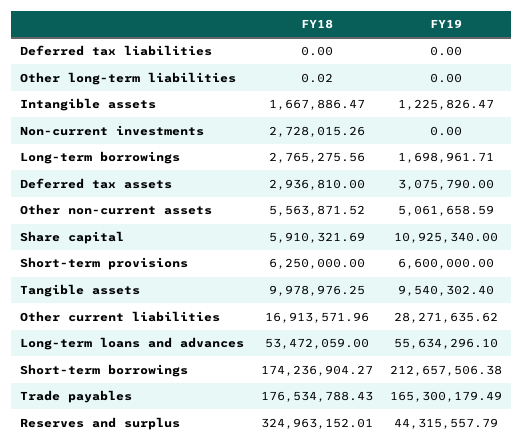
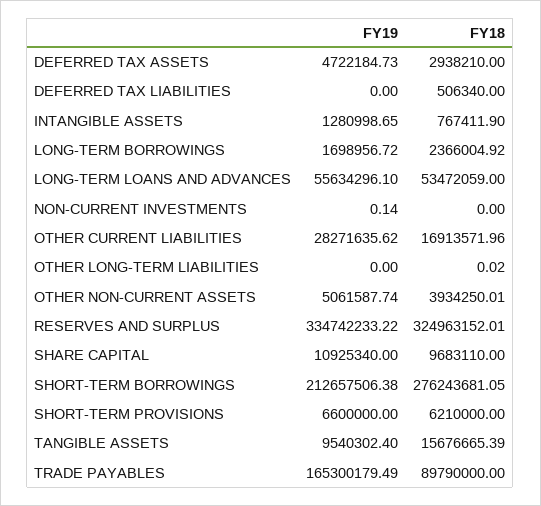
  {
    "FY18": {
-     "Deferred tax liabilities": 0,
+     "Deferred tax liabilities": 506340,
      "Other long-term liabilities": 0.02,
-     "Intangible assets": 1667886.47,
+     "Intangible assets": 767411.9,
-     "Non-current investments": 2728015.26,
+     "Non-current investments": 0,
-     "Long-term borrowings": 2765275.56,
+     "Long-term borrowings": 2366004.92,
-     "Deferred tax assets": 2936810,
+     "Deferred tax assets": 2938210,
-     "Other non-current assets": 5563871.52,
+     "Other non-current assets": 3934250.01,
-     "Share capital": 5910321.69,
+     "Share capital": 9683110,
-     "Short-term provisions": 6250000,
+     "Short-term provisions": 6210000,
-     "Tangible assets": 9978976.25,
+     "Tangible assets": 15676665.39,
      "Other current liabilities": 16913571.96,
      "Long-term loans and advances": 53472059,
-     "Short-term borrowings": 174236904.27,
+     "Short-term borrowings": 276243681.05,
-     "Trade payables": 176534788.43,
+     "Trade payables": 89790000,
      "Reserves and surplus": 324963152.01
    },
    "FY19": {
      "Deferred tax liabilities": 0,
      "Other long-term liabilities": 0,
-     "Intangible assets": 1225826.47,
+     "Intangible assets": 1280998.65,
-     "Non-current investments": 0,
+     "Non-current investments": 0.14,
-     "Long-term borrowings": 1698961.71,
+     "Long-term borrowings": 1698956.72,
-     "Deferred tax assets": 3075790,
+     "Deferred tax assets": 4722184.73,
-     "Other non-current assets": 5061658.59,
+     "Other non-current assets": 5061587.74,
      "Share capital": 10925340,
      "Short-term provisions": 6600000,
      "Tangible assets": 9540302.4,
      "Other current liabilities": 28271635.62,
      "Long-term loans and advances": 55634296.1,
      "Short-term borrowings": 212657506.38,
      "Trade payables": 165300179.49,
-     "Reserves and surplus": 44315557.79
+     "Reserves and surplus": 334742233.22
    }
  }

